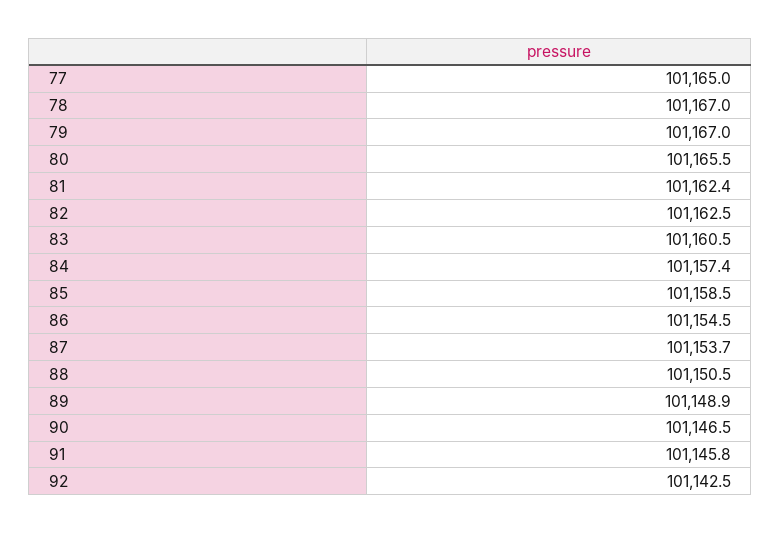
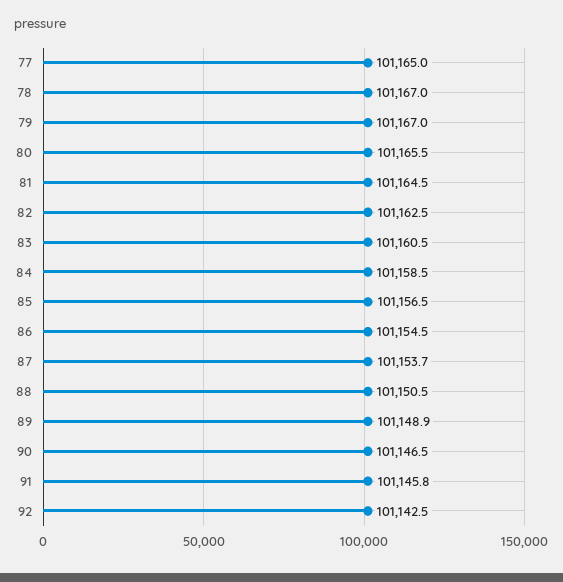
  {
    "77": 101165,
    "78": 101167,
    "79": 101167,
    "80": 101165.5,
-   "81": 101162.4,
+   "81": 101164.5,
    "82": 101162.5,
    "83": 101160.5,
-   "84": 101157.4,
+   "84": 101158.5,
-   "85": 101158.5,
+   "85": 101156.5,
    "86": 101154.5,
    "87": 101153.7,
    "88": 101150.5,
    "89": 101148.9,
    "90": 101146.5,
    "91": 101145.8,
    "92": 101142.5
  }

